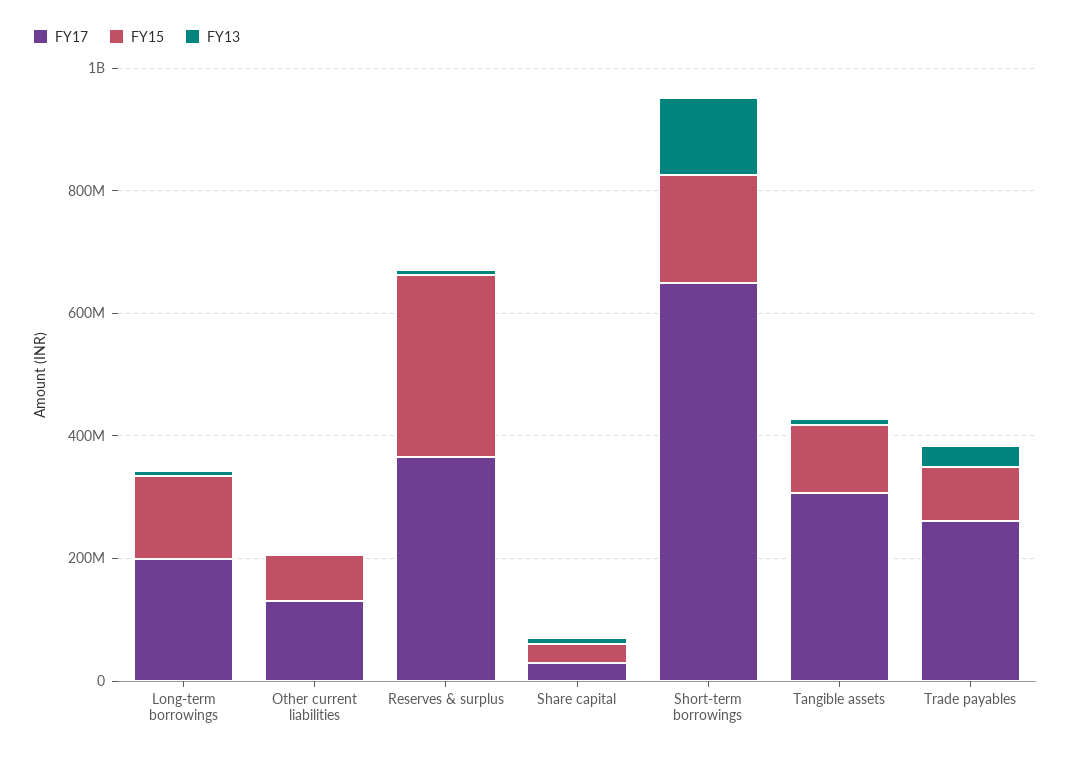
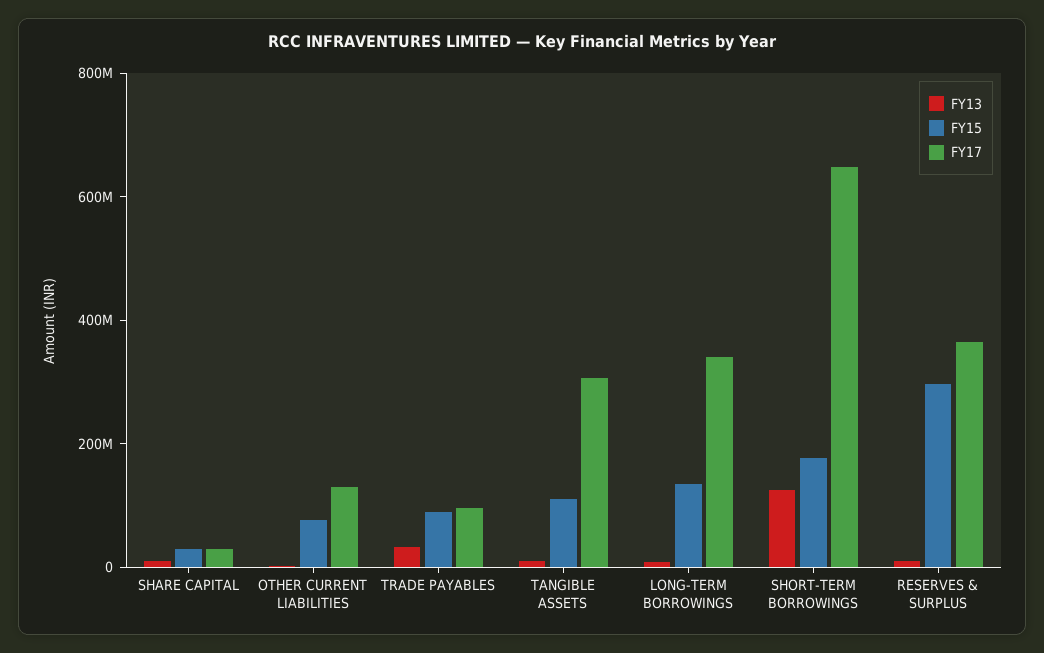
  {
    "FY17": {
-     "Long-term borrowings": 200000000,
+     "Long-term borrowings": 350000000,
      "Other current liabilities": 150000000,
      "Reserves & surplus": 350000000,
      "Share capital": 50000000,
      "Short-term borrowings": 650000000,
      "Tangible assets": 300000000,
-     "Trade payables": 250000000
+     "Trade payables": 100000000
    },
    "FY15": {
      "Long-term borrowings": 150000000,
      "Other current liabilities": 100000000,
      "Reserves & surplus": 300000000,
      "Share capital": 50000000,
      "Short-term borrowings": 200000000,
      "Tangible assets": 100000000,
      "Trade payables": 100000000
    },
    "FY13": {
      "Long-term borrowings": 0,
      "Other current liabilities": 0,
      "Reserves & surplus": 0,
      "Share capital": 0,
      "Short-term borrowings": 150000000,
      "Tangible assets": 0,
      "Trade payables": 50000000
    }
  }

